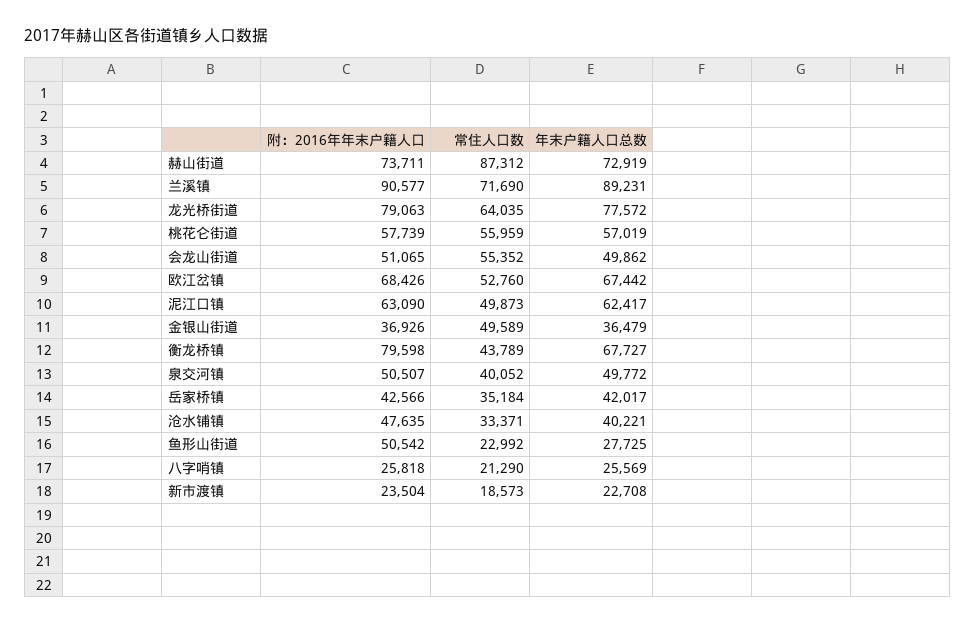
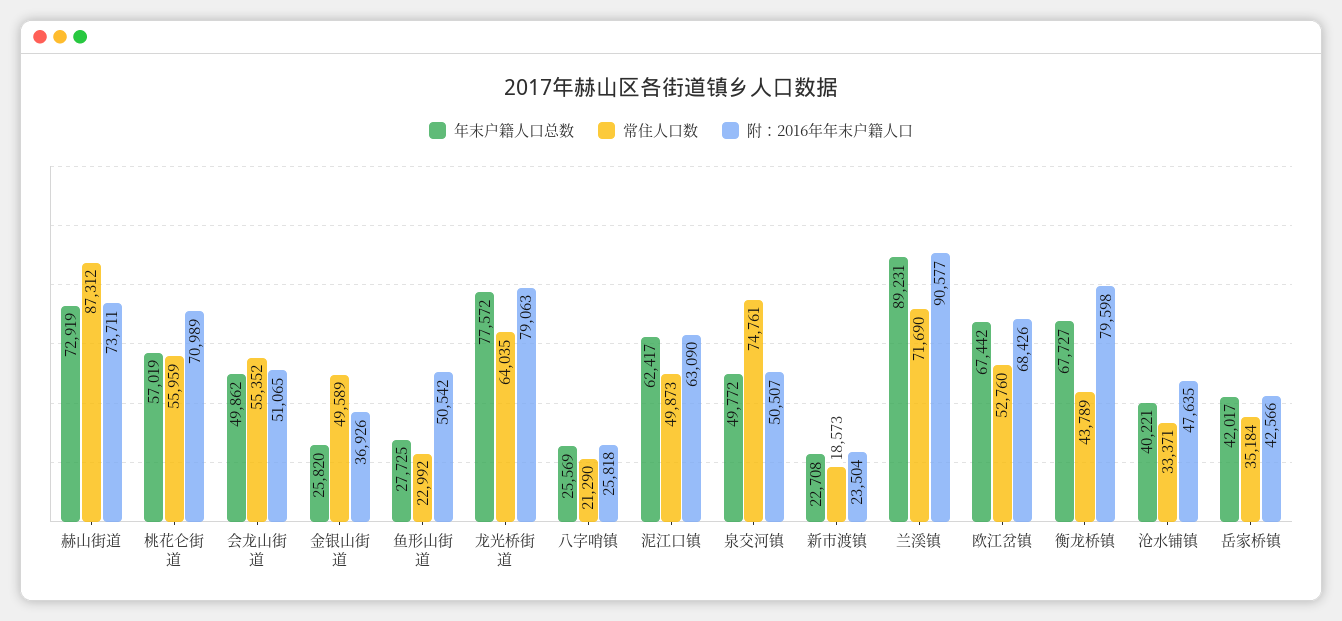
  {
    "附：2016年年末户籍人口": {
      "赫山街道": 73711,
      "兰溪镇": 90577,
      "龙光桥街道": 79063,
-     "桃花仑街道": 57739,
+     "桃花仑街道": 70989,
      "会龙山街道": 51065,
      "欧江岔镇": 68426,
      "泥江口镇": 63090,
      "金银山街道": 36926,
      "衡龙桥镇": 79598,
      "泉交河镇": 50507,
      "岳家桥镇": 42566,
      "沧水铺镇": 47635,
      "鱼形山街道": 50542,
      "八字哨镇": 25818,
      "新市渡镇": 23504
    },
    "常住人口数": {
      "赫山街道": 87312,
      "兰溪镇": 71690,
      "龙光桥街道": 64035,
      "桃花仑街道": 55959,
      "会龙山街道": 55352,
      "欧江岔镇": 52760,
      "泥江口镇": 49873,
      "金银山街道": 49589,
      "衡龙桥镇": 43789,
-     "泉交河镇": 40052,
+     "泉交河镇": 74761,
      "岳家桥镇": 35184,
      "沧水铺镇": 33371,
      "鱼形山街道": 22992,
      "八字哨镇": 21290,
      "新市渡镇": 18573
    },
    "年末户籍人口总数": {
      "赫山街道": 72919,
      "兰溪镇": 89231,
      "龙光桥街道": 77572,
      "桃花仑街道": 57019,
      "会龙山街道": 49862,
      "欧江岔镇": 67442,
      "泥江口镇": 62417,
-     "金银山街道": 36479,
+     "金银山街道": 25820,
      "衡龙桥镇": 67727,
      "泉交河镇": 49772,
      "岳家桥镇": 42017,
      "沧水铺镇": 40221,
      "鱼形山街道": 27725,
      "八字哨镇": 25569,
      "新市渡镇": 22708
    }
  }

